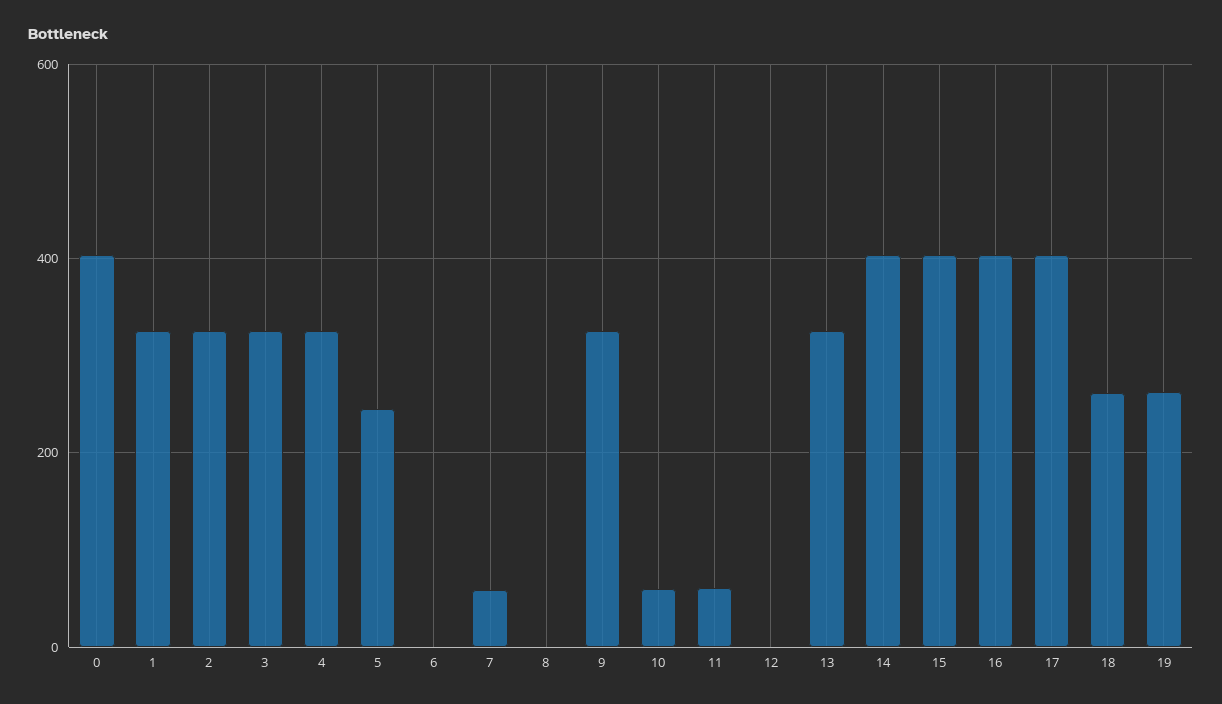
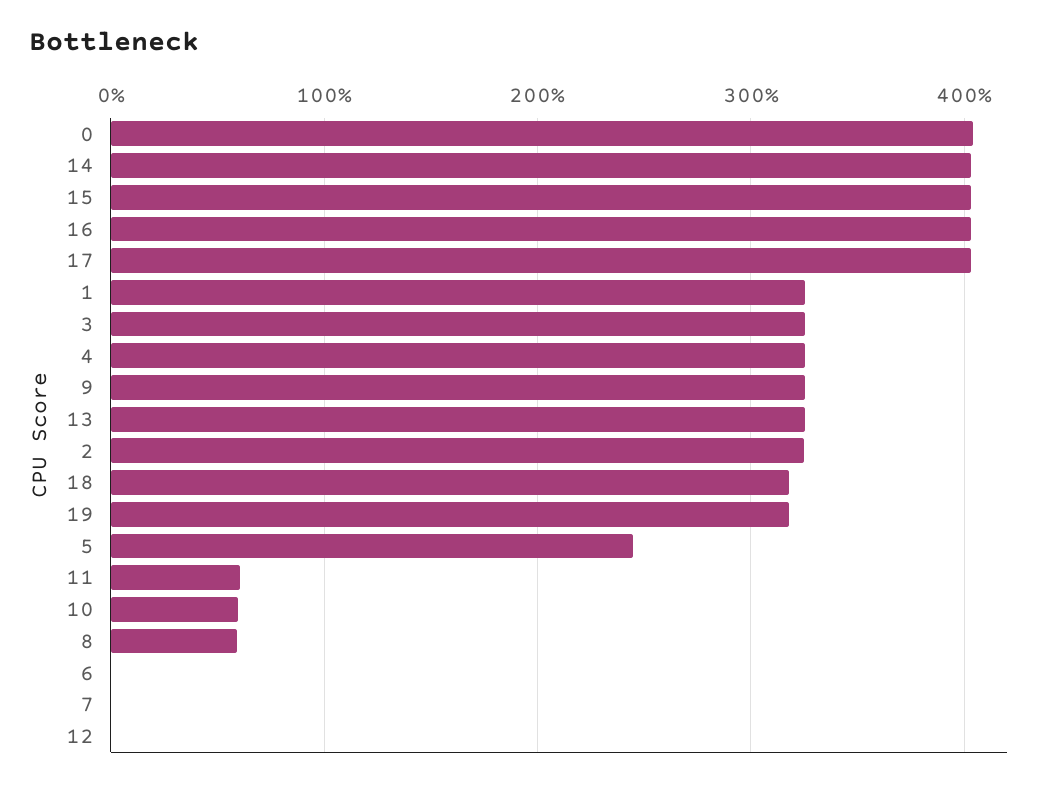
  {
    "0": 400,
    "1": 330,
    "2": 330,
    "3": 330,
    "4": 330,
    "5": 240,
    "6": 0,
-   "7": 60,
+   "7": 0,
-   "8": 0,
+   "8": 60,
    "9": 330,
    "10": 60,
    "11": 60,
    "12": 0,
    "13": 330,
    "14": 400,
    "15": 400,
    "16": 400,
    "17": 400,
-   "18": 260,
+   "18": 320,
-   "19": 260
+   "19": 320
  }

